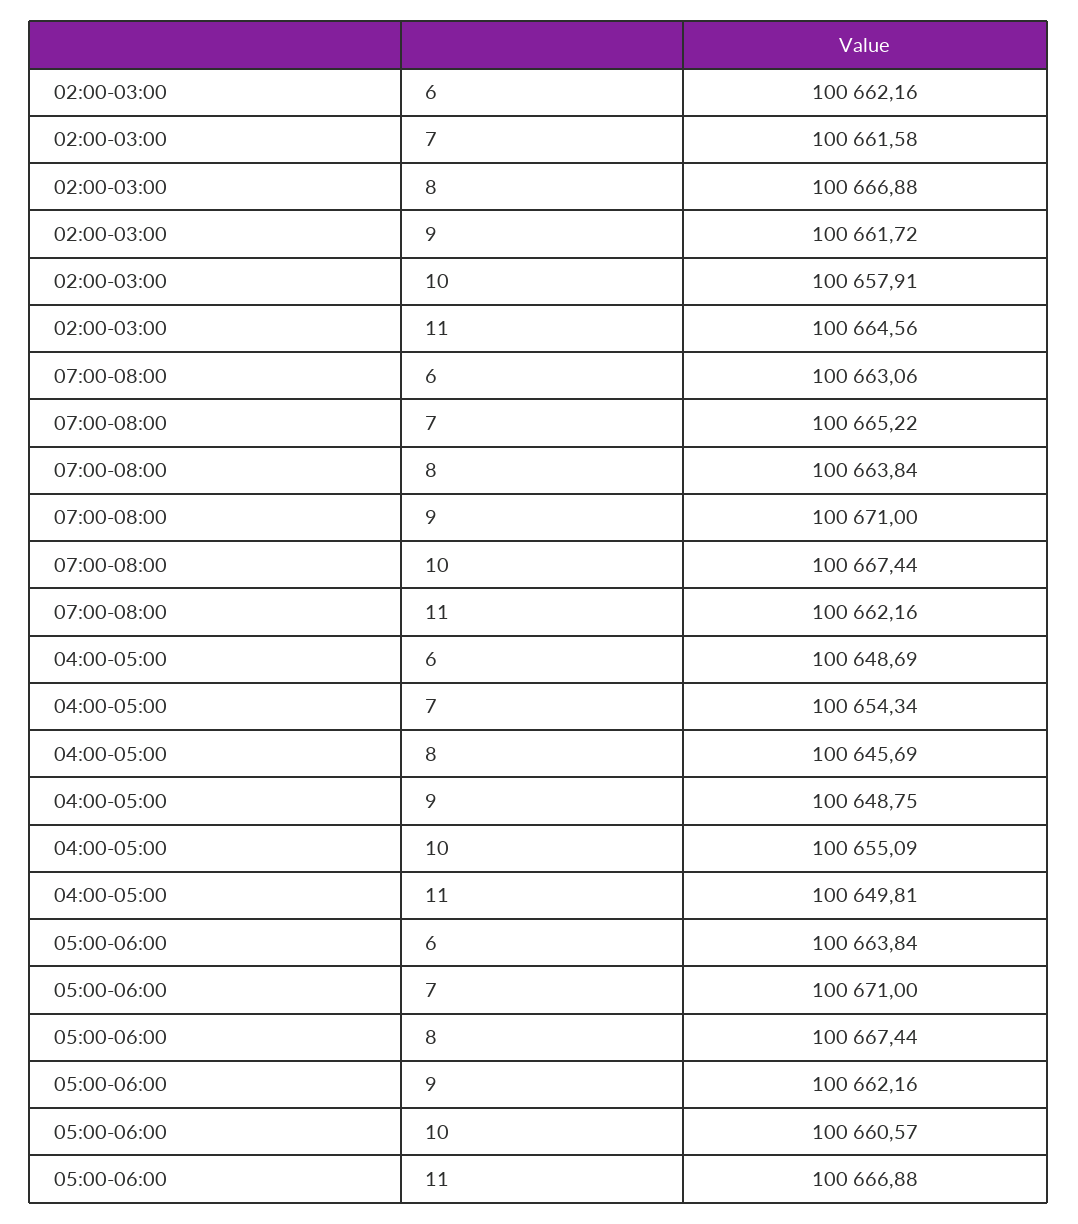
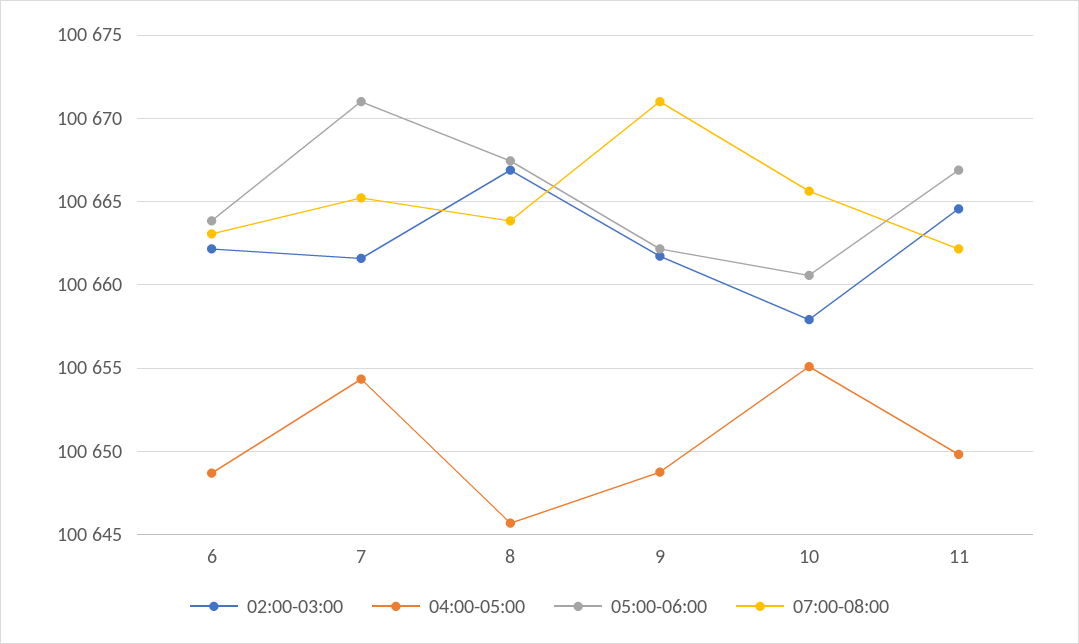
  {
    "02:00-03:00": {
      "6": 100662.16,
      "7": 100661.58,
      "8": 100666.88,
      "9": 100661.72,
      "10": 100657.91,
      "11": 100664.56
    },
    "07:00-08:00": {
      "6": 100663.06,
      "7": 100665.22,
      "8": 100663.84,
      "9": 100671,
-     "10": 100667.44,
+     "10": 100665.5,
      "11": 100662.16
    },
    "04:00-05:00": {
      "6": 100648.69,
      "7": 100654.34,
      "8": 100645.69,
      "9": 100648.75,
      "10": 100655.09,
      "11": 100649.81
    },
    "05:00-06:00": {
      "6": 100663.84,
      "7": 100671,
      "8": 100667.44,
      "9": 100662.16,
      "10": 100660.57,
      "11": 100666.88
    }
  }

